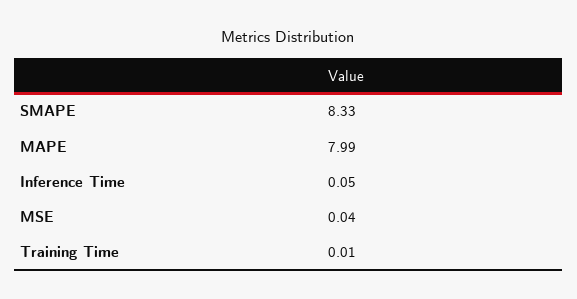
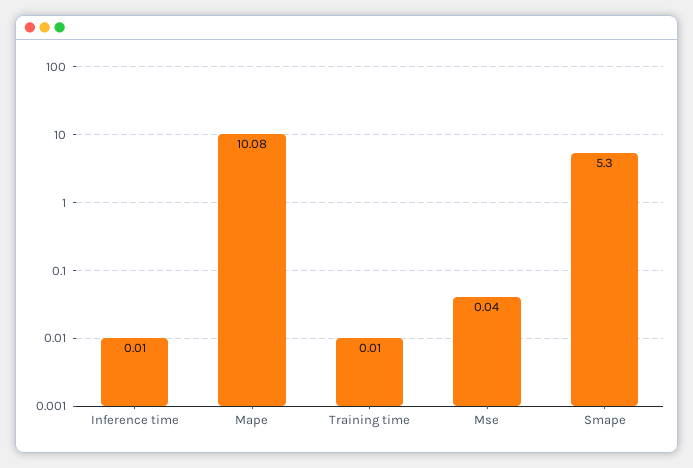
  {
-   "SMAPE": 8.33,
+   "SMAPE": 5.3,
-   "MAPE": 7.99,
+   "MAPE": 10.08,
-   "Inference Time": 0.05,
+   "Inference Time": 0.01,
    "MSE": 0.04,
    "Training Time": 0.01
  }

